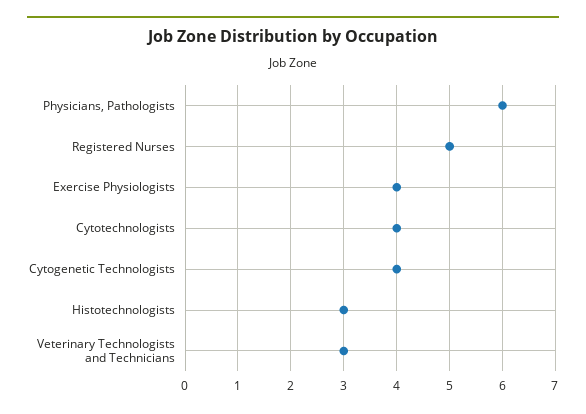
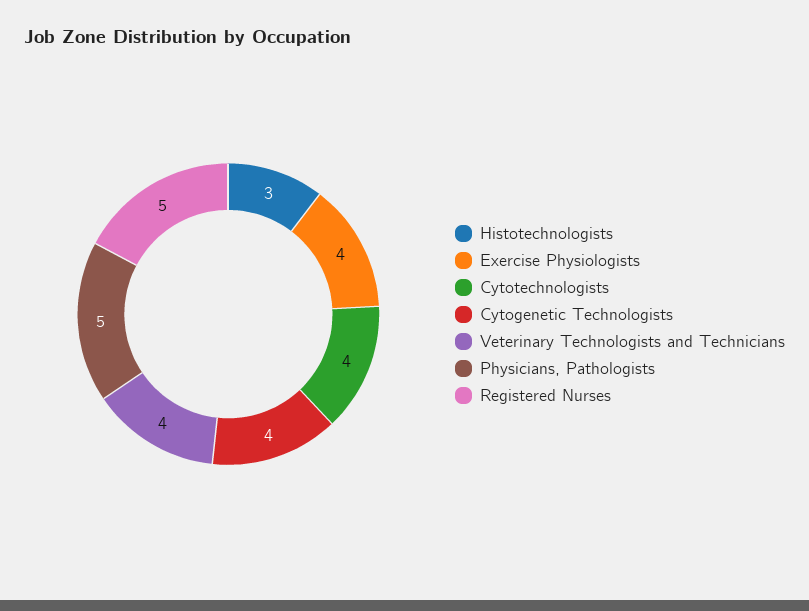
  {
-   "Physicians, Pathologists": 6,
+   "Physicians, Pathologists": 5,
    "Registered Nurses": 5,
    "Exercise Physiologists": 4,
    "Cytotechnologists": 4,
    "Cytogenetic Technologists": 4,
    "Histotechnologists": 3,
-   "Veterinary Technologists and Technicians": 3
+   "Veterinary Technologists and Technicians": 4
  }

